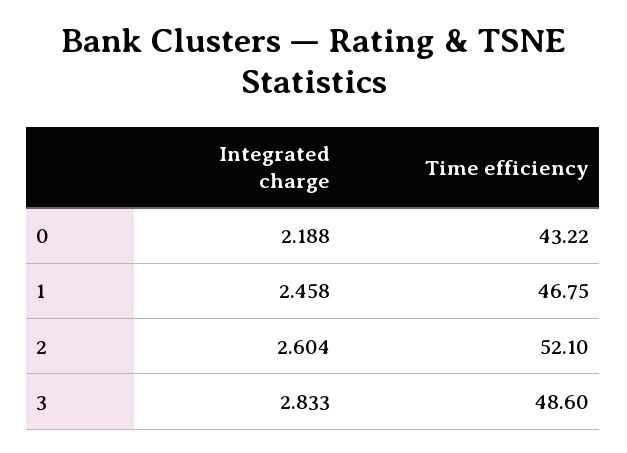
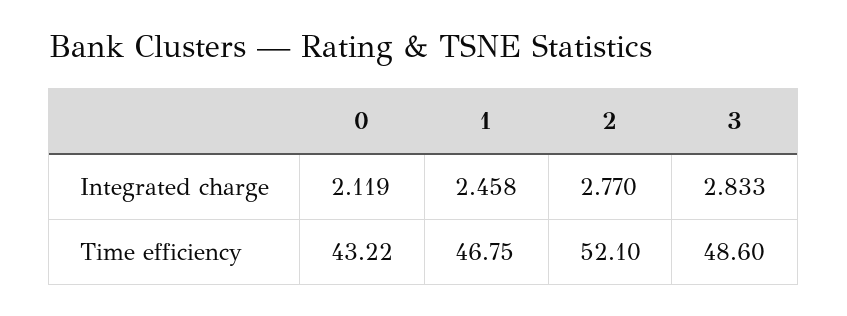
  {
    "Integrated charge": {
-     "0": 2.188,
+     "0": 2.119,
      "1": 2.458,
-     "2": 2.604,
+     "2": 2.77,
      "3": 2.833
    },
    "Time efficiency": {
      "0": 43.22,
      "1": 46.75,
      "2": 52.1,
      "3": 48.6
    }
  }

